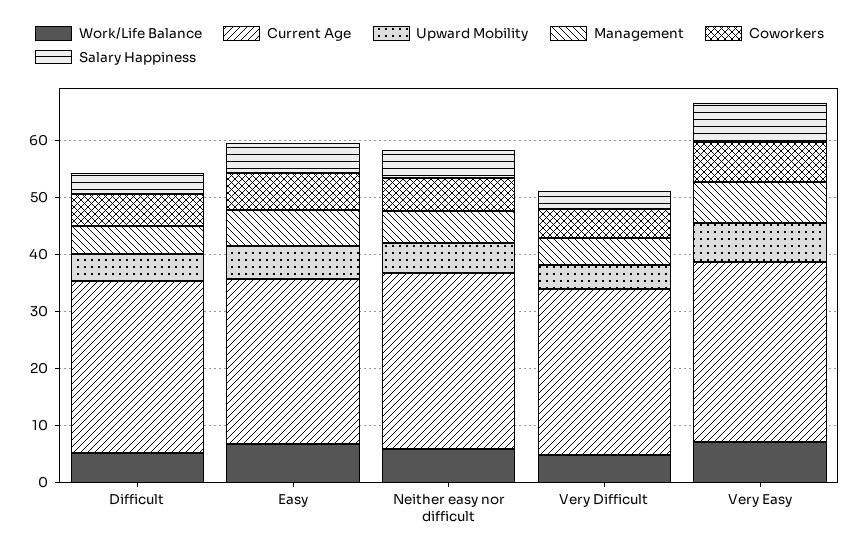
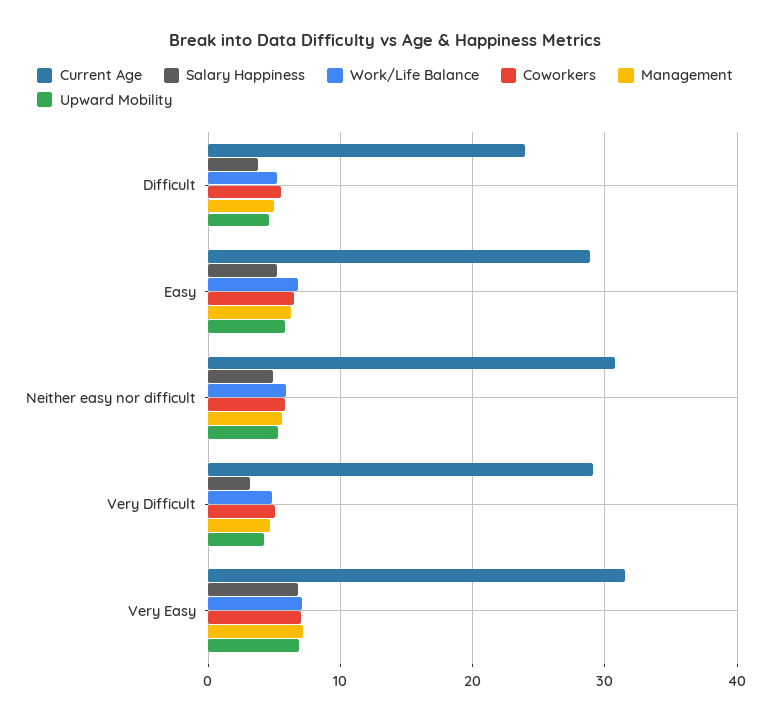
  {
    "Work/Life Balance": {
      "Difficult": 5,
      "Easy": 7,
      "Neither easy nor difficult": 6,
      "Very Difficult": 5,
      "Very Easy": 7
    },
    "Current Age": {
-     "Difficult": 30,
+     "Difficult": 24,
      "Easy": 29,
      "Neither easy nor difficult": 31,
      "Very Difficult": 29,
      "Very Easy": 32
    },
    "Upward Mobility": {
      "Difficult": 5,
      "Easy": 6,
      "Neither easy nor difficult": 5,
      "Very Difficult": 4,
      "Very Easy": 7
    },
    "Management": {
      "Difficult": 5,
      "Easy": 6,
      "Neither easy nor difficult": 6,
      "Very Difficult": 5,
      "Very Easy": 7
    },
    "Coworkers": {
      "Difficult": 6,
      "Easy": 7,
      "Neither easy nor difficult": 6,
      "Very Difficult": 5,
      "Very Easy": 7
    },
    "Salary Happiness": {
      "Difficult": 4,
      "Easy": 5,
      "Neither easy nor difficult": 5,
      "Very Difficult": 3,
      "Very Easy": 7
    }
  }

